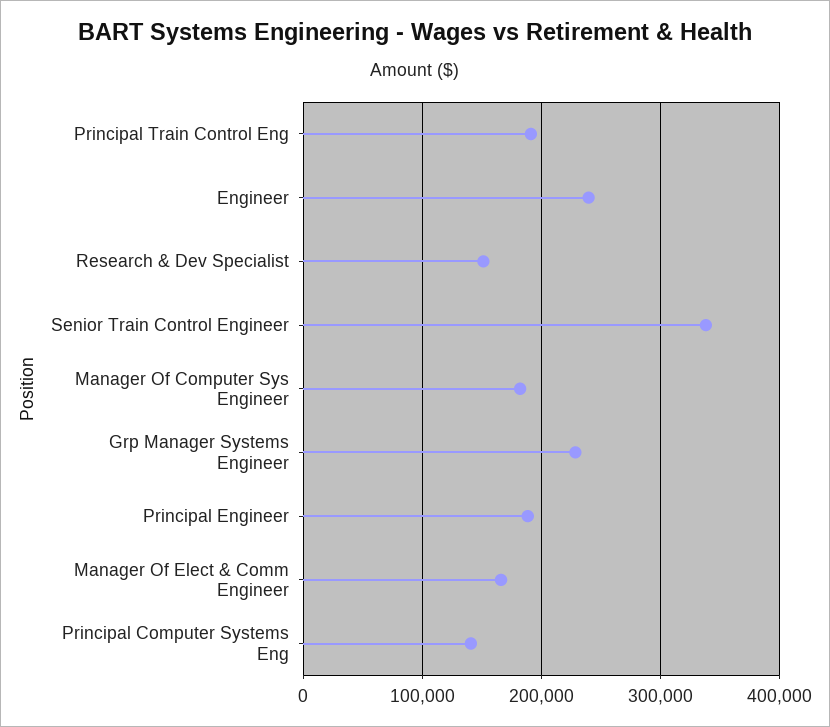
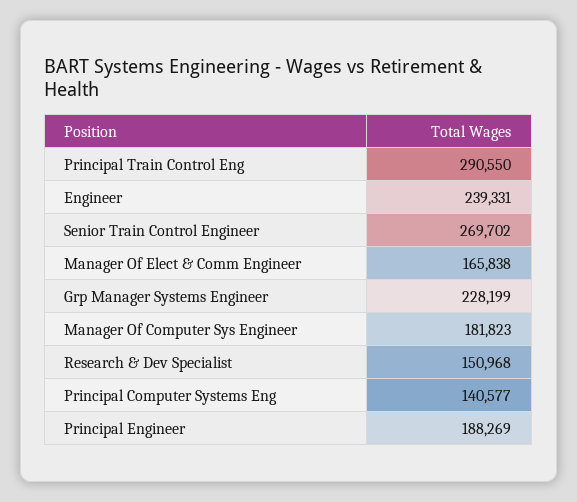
  {
-   "Principal Train Control Eng": 190000,
+   "Principal Train Control Eng": 290550,
    "Engineer": 239331,
    "Research & Dev Specialist": 150968,
-   "Senior Train Control Engineer": 340000,
+   "Senior Train Control Engineer": 269702,
    "Manager Of Computer Sys Engineer": 181823,
    "Grp Manager Systems Engineer": 228199,
    "Principal Engineer": 188269,
    "Manager Of Elect & Comm Engineer": 165838,
    "Principal Computer Systems Eng": 140577
  }

